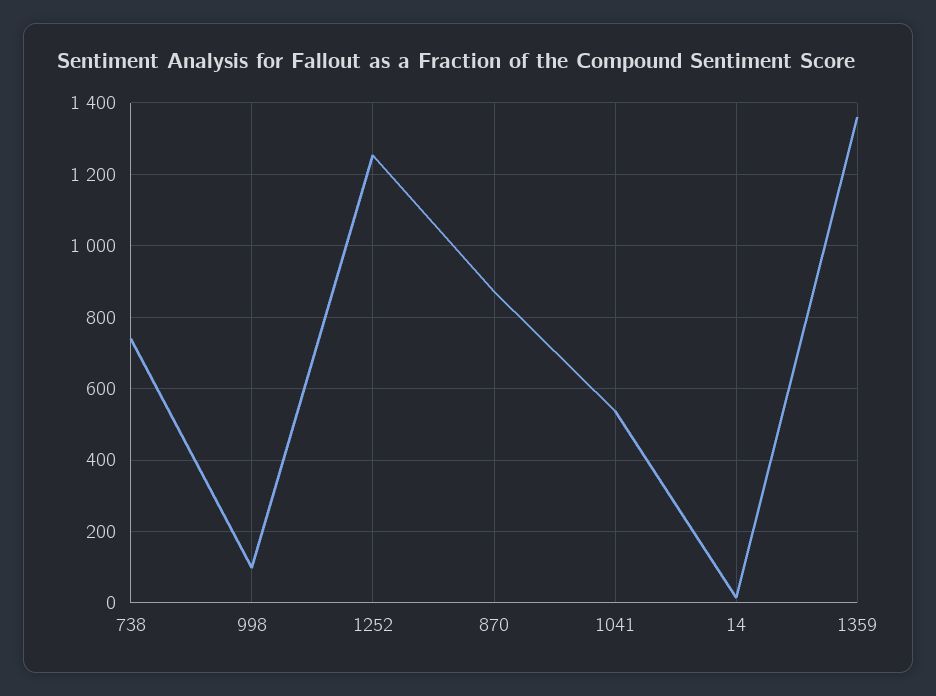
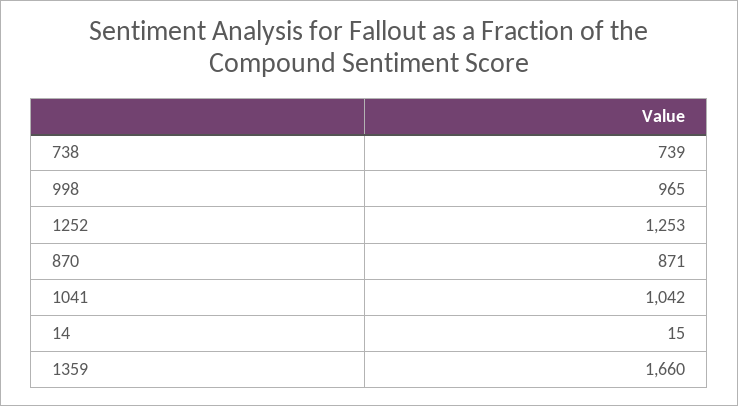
  {
    "738": 739,
-   "998": 100,
+   "998": 965,
    "1252": 1253,
    "870": 871,
-   "1041": 540,
+   "1041": 1042,
    "14": 15,
-   "1359": 1360
+   "1359": 1660
  }

